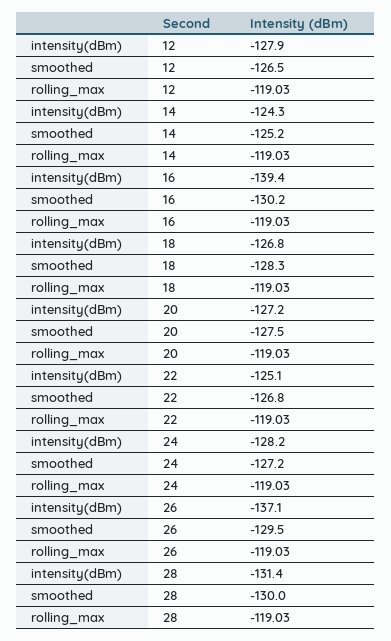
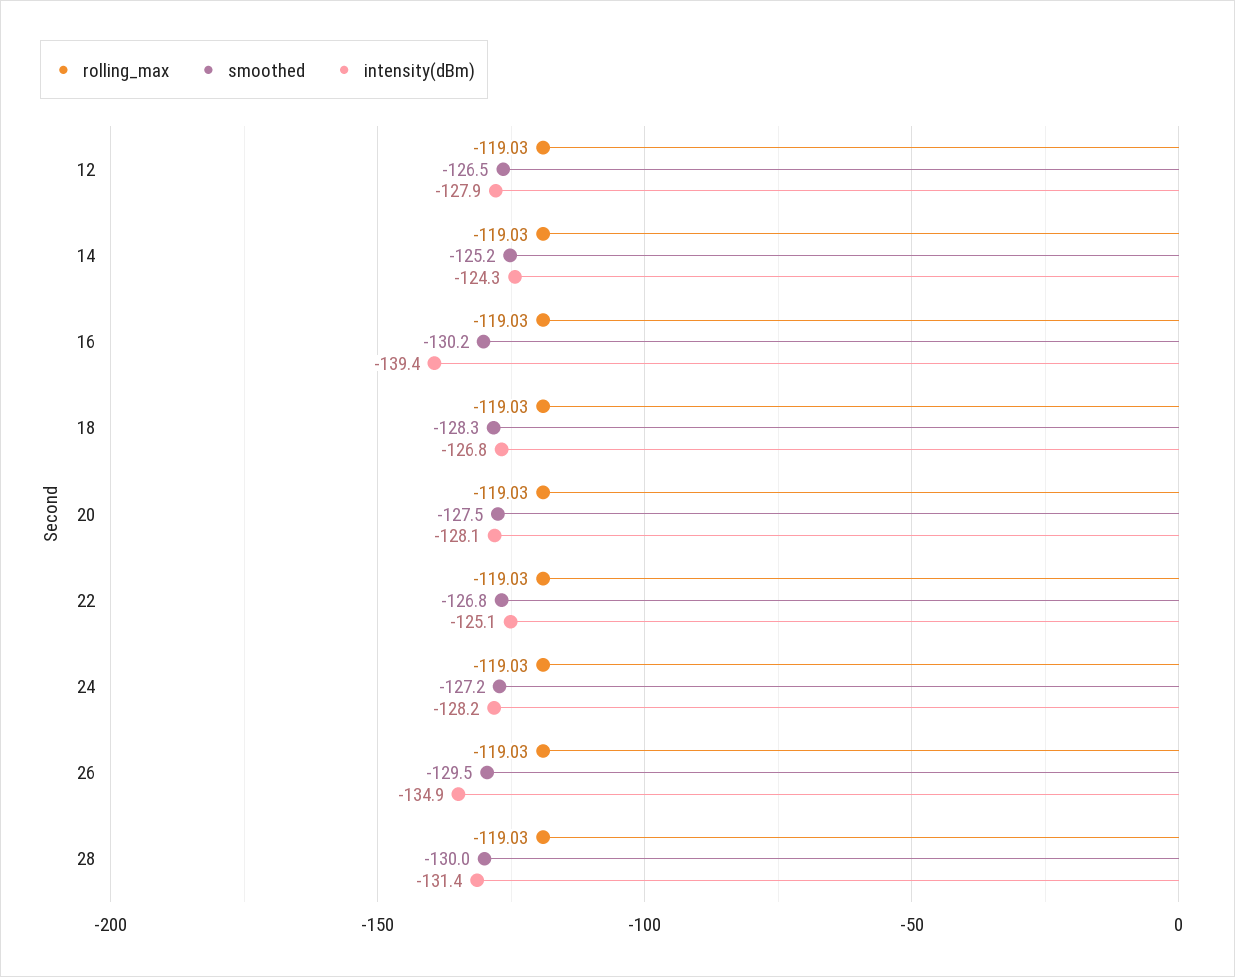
  {
    "intensity(dBm)": {
      "12": -127.9,
      "14": -124.3,
      "16": -139.4,
      "18": -126.8,
-     "20": -127.2,
+     "20": -128.1,
      "22": -125.1,
      "24": -128.2,
-     "26": -137.1,
+     "26": -134.9,
      "28": -131.4
    },
    "smoothed": {
      "12": -126.5,
      "14": -125.2,
      "16": -130.2,
      "18": -128.3,
      "20": -127.5,
      "22": -126.8,
      "24": -127.2,
      "26": -129.5,
      "28": -130
    },
    "rolling_max": {
      "12": -119.03,
      "14": -119.03,
      "16": -119.03,
      "18": -119.03,
      "20": -119.03,
      "22": -119.03,
      "24": -119.03,
      "26": -119.03,
      "28": -119.03
    }
  }

